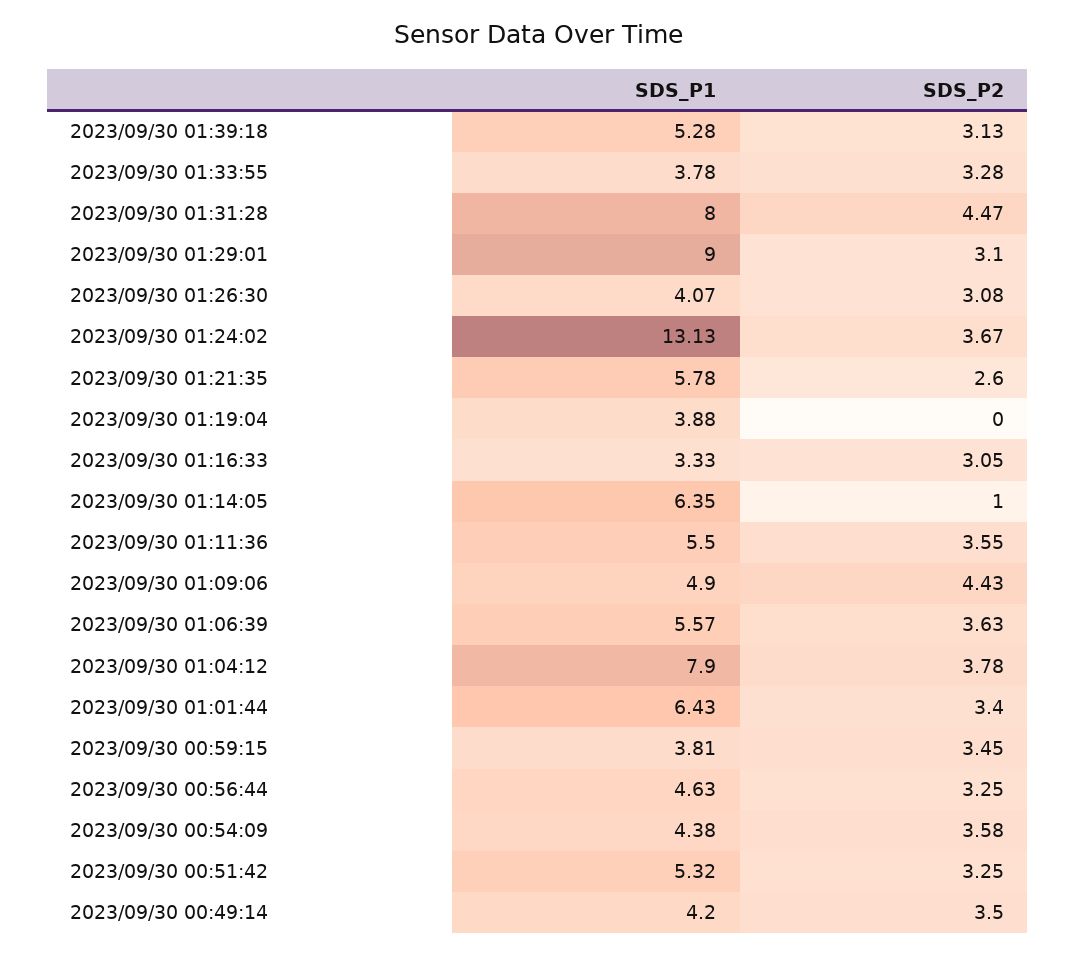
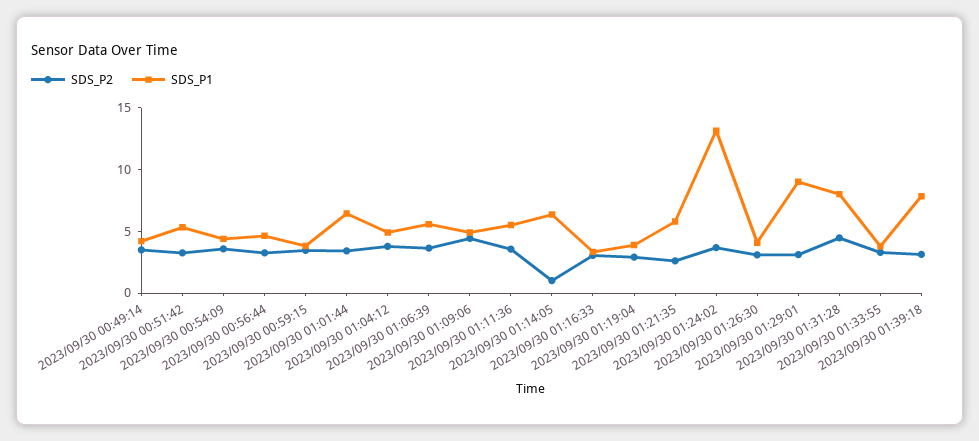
  {
    "SDS_P1": {
-     "2023/09/30 01:39:18": 5.28,
+     "2023/09/30 01:39:18": 8,
      "2023/09/30 01:33:55": 3.78,
      "2023/09/30 01:31:28": 8,
      "2023/09/30 01:29:01": 9,
      "2023/09/30 01:26:30": 4.07,
      "2023/09/30 01:24:02": 13.13,
      "2023/09/30 01:21:35": 5.78,
      "2023/09/30 01:19:04": 3.88,
      "2023/09/30 01:16:33": 3.33,
      "2023/09/30 01:14:05": 6.35,
      "2023/09/30 01:11:36": 5.5,
      "2023/09/30 01:09:06": 4.9,
      "2023/09/30 01:06:39": 5.57,
-     "2023/09/30 01:04:12": 7.9,
+     "2023/09/30 01:04:12": 5,
      "2023/09/30 01:01:44": 6.43,
      "2023/09/30 00:59:15": 3.81,
      "2023/09/30 00:56:44": 4.63,
      "2023/09/30 00:54:09": 4.38,
      "2023/09/30 00:51:42": 5.32,
      "2023/09/30 00:49:14": 4.2
    },
    "SDS_P2": {
      "2023/09/30 01:39:18": 3.13,
      "2023/09/30 01:33:55": 3.28,
      "2023/09/30 01:31:28": 4.47,
      "2023/09/30 01:29:01": 3.1,
      "2023/09/30 01:26:30": 3.08,
      "2023/09/30 01:24:02": 3.67,
      "2023/09/30 01:21:35": 2.6,
-     "2023/09/30 01:19:04": 0,
+     "2023/09/30 01:19:04": 3,
      "2023/09/30 01:16:33": 3.05,
      "2023/09/30 01:14:05": 1,
      "2023/09/30 01:11:36": 3.55,
      "2023/09/30 01:09:06": 4.43,
      "2023/09/30 01:06:39": 3.63,
      "2023/09/30 01:04:12": 3.78,
      "2023/09/30 01:01:44": 3.4,
      "2023/09/30 00:59:15": 3.45,
      "2023/09/30 00:56:44": 3.25,
      "2023/09/30 00:54:09": 3.58,
      "2023/09/30 00:51:42": 3.25,
      "2023/09/30 00:49:14": 3.5
    }
  }

